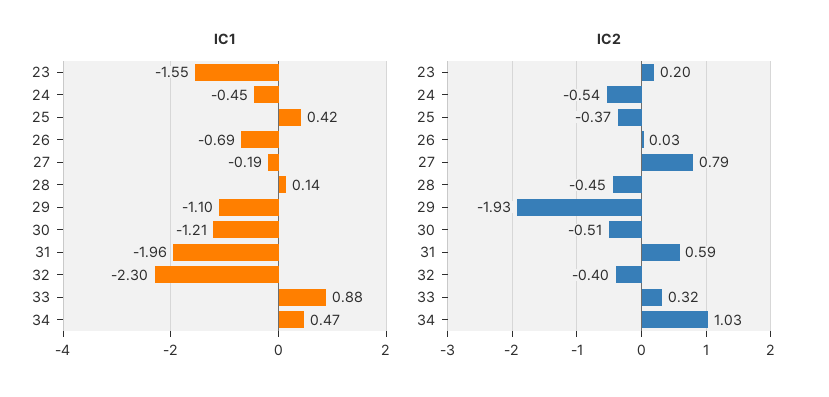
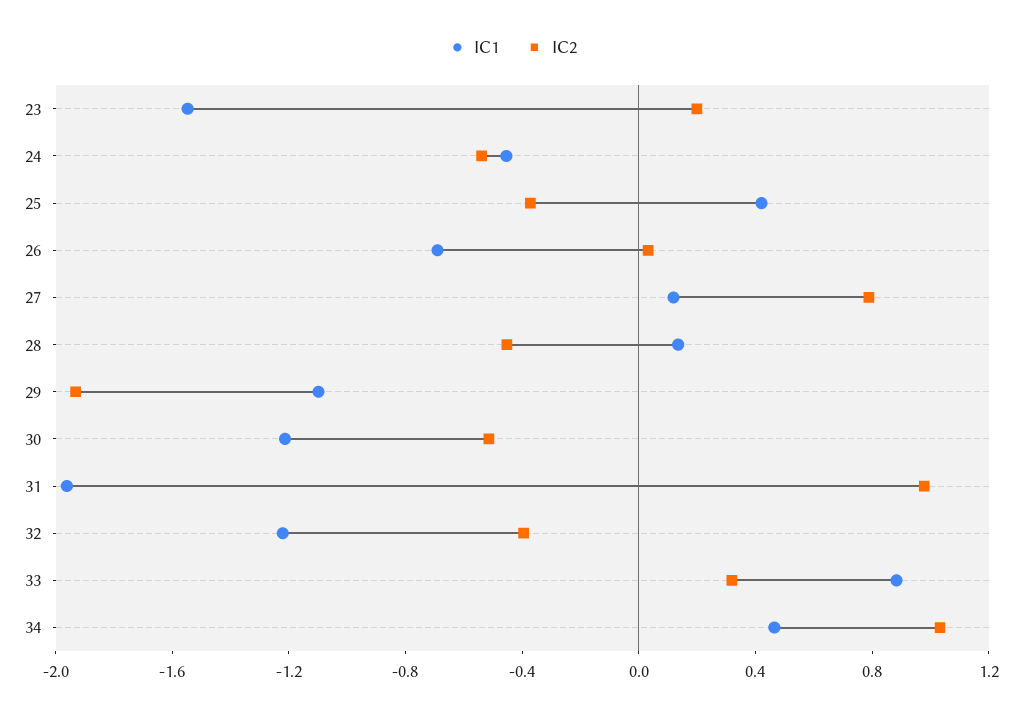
  {
    "IC1": {
      "23": -1.55,
      "24": -0.45,
      "25": 0.42,
      "26": -0.69,
-     "27": -0.19,
+     "27": 0.1,
      "28": 0.14,
      "29": -1.1,
      "30": -1.21,
      "31": -1.96,
-     "32": -2.3,
+     "32": -1.2,
      "33": 0.88,
      "34": 0.47
    },
    "IC2": {
      "23": 0.2,
      "24": -0.54,
      "25": -0.37,
      "26": 0.03,
      "27": 0.79,
      "28": -0.45,
      "29": -1.93,
      "30": -0.51,
-     "31": 0.59,
+     "31": 1,
      "32": -0.4,
      "33": 0.32,
      "34": 1.03
    }
  }

